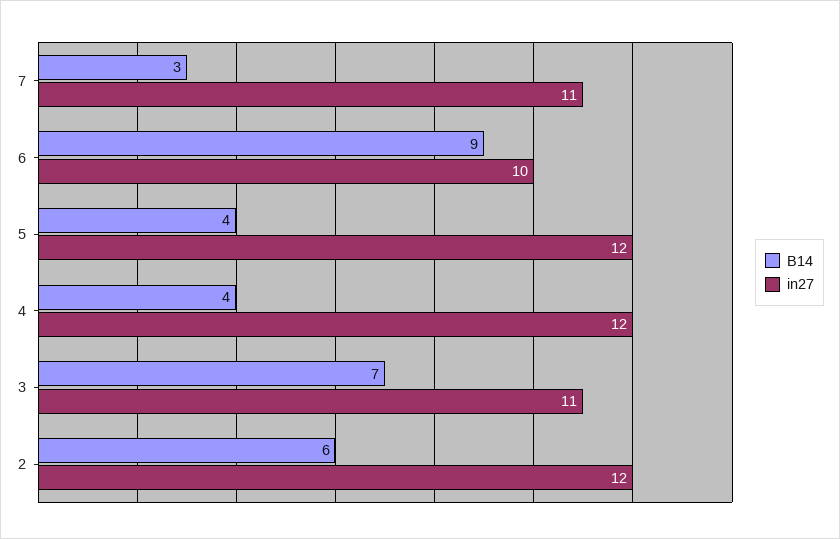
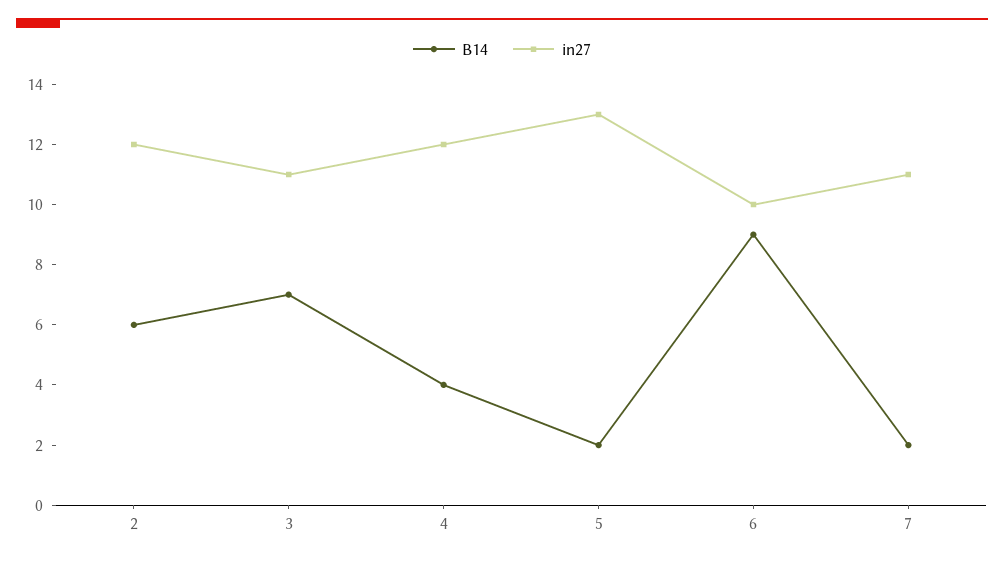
  {
    "B14": {
-     "7": 3,
+     "7": 2,
      "6": 9,
-     "5": 4,
+     "5": 2,
      "4": 4,
      "3": 7,
      "2": 6
    },
    "in27": {
      "7": 11,
      "6": 10,
-     "5": 12,
+     "5": 13,
      "4": 12,
      "3": 11,
      "2": 12
    }
  }

